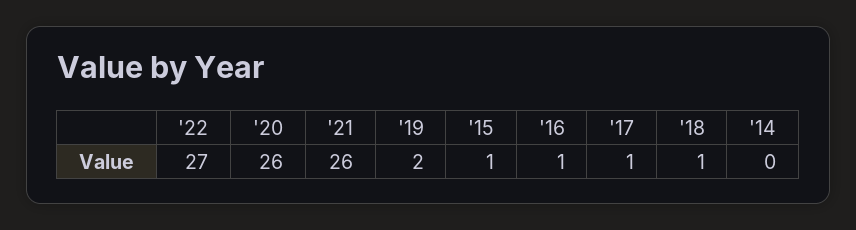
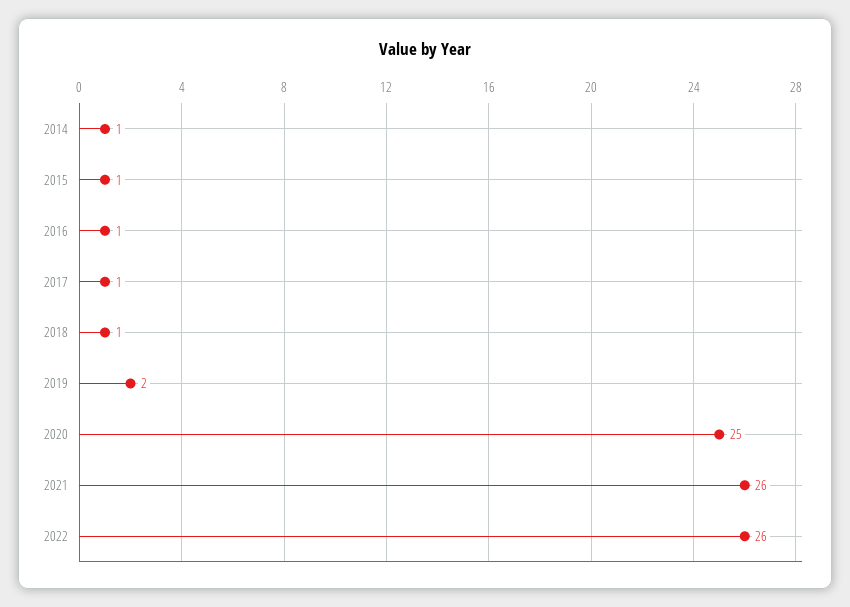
  {
-   "'22": 27,
+   "'22": 26,
-   "'20": 26,
+   "'20": 25,
    "'21": 26,
    "'19": 2,
    "'15": 1,
    "'16": 1,
    "'17": 1,
    "'18": 1,
-   "'14": 0
+   "'14": 1
  }

